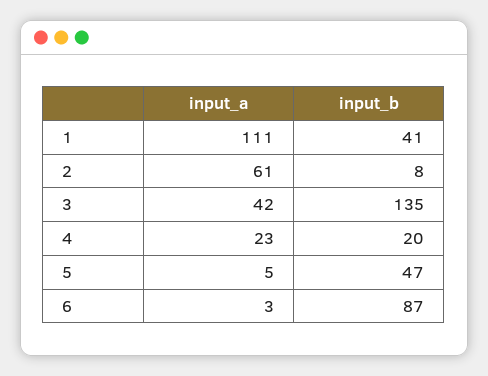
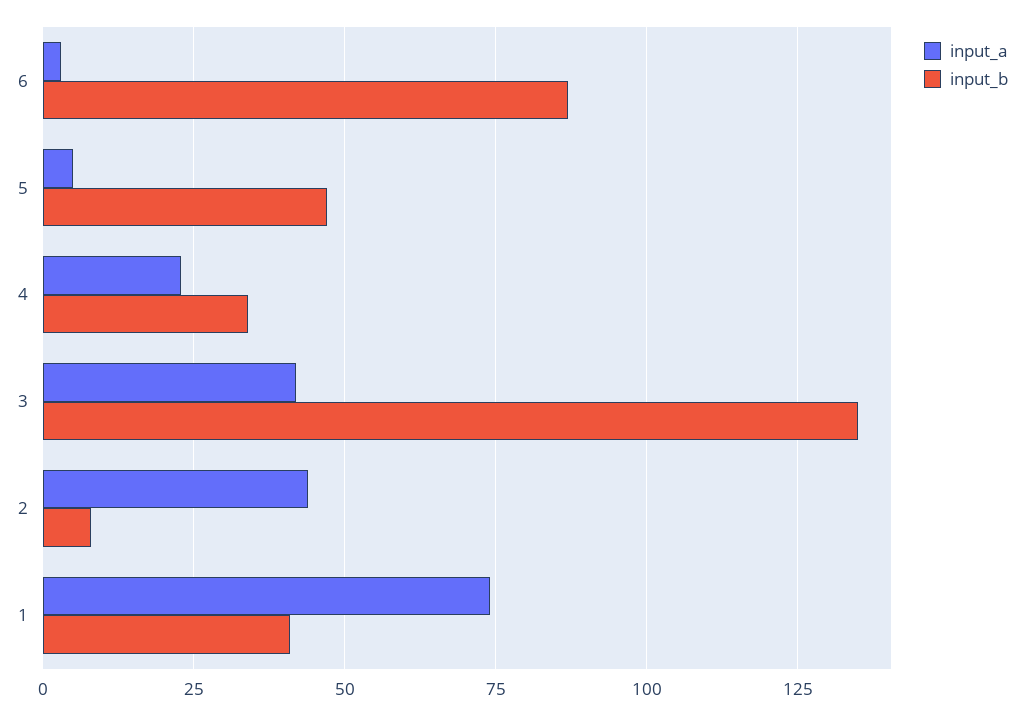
  {
    "input_a": {
-     "1": 111,
+     "1": 75,
-     "2": 61,
+     "2": 45,
      "3": 42,
      "4": 23,
      "5": 5,
      "6": 3
    },
    "input_b": {
      "1": 41,
      "2": 8,
      "3": 135,
-     "4": 20,
+     "4": 35,
      "5": 47,
      "6": 87
    }
  }

